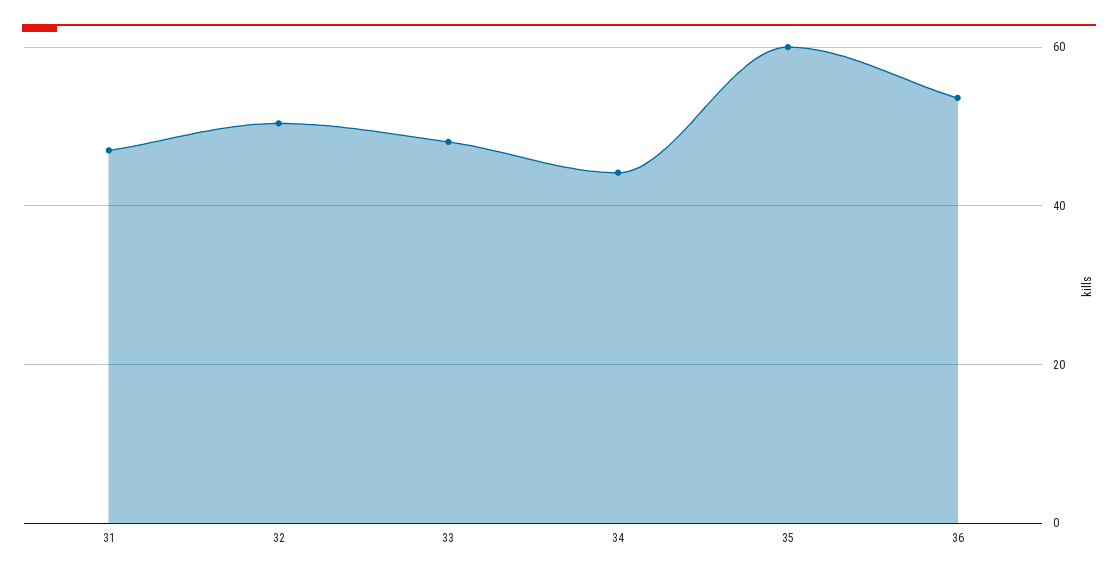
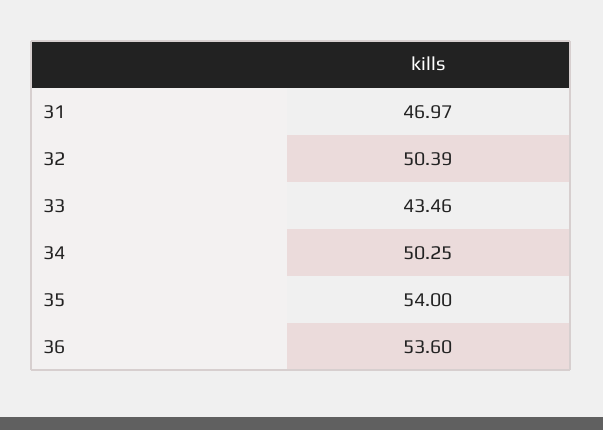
  {
    "31": 46.97,
    "32": 50.39,
-   "33": 48,
+   "33": 43.46,
-   "34": 44,
+   "34": 50.25,
-   "35": 60,
+   "35": 54,
    "36": 53.6
  }

